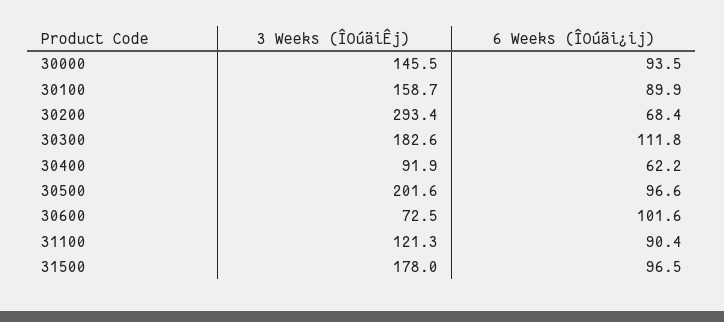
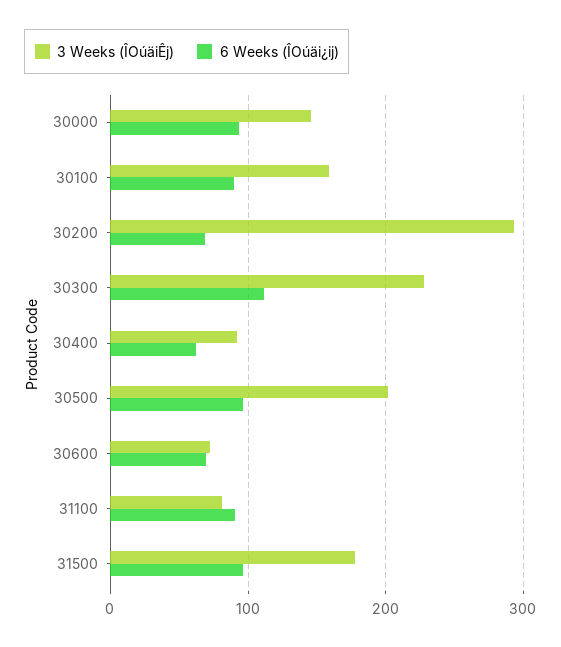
  {
    "3 Weeks (ÎOúäiÊj)": {
      "30000": 145.5,
      "30100": 158.7,
      "30200": 293.4,
-     "30300": 182.6,
+     "30300": 230,
      "30400": 91.9,
      "30500": 201.6,
      "30600": 72.5,
-     "31100": 121.3,
+     "31100": 80,
      "31500": 178
    },
    "6 Weeks (ÎOúäi¿ij)": {
      "30000": 93.5,
      "30100": 89.9,
      "30200": 68.4,
      "30300": 111.8,
      "30400": 62.2,
      "30500": 96.6,
-     "30600": 101.6,
+     "30600": 70,
      "31100": 90.4,
      "31500": 96.5
    }
  }

